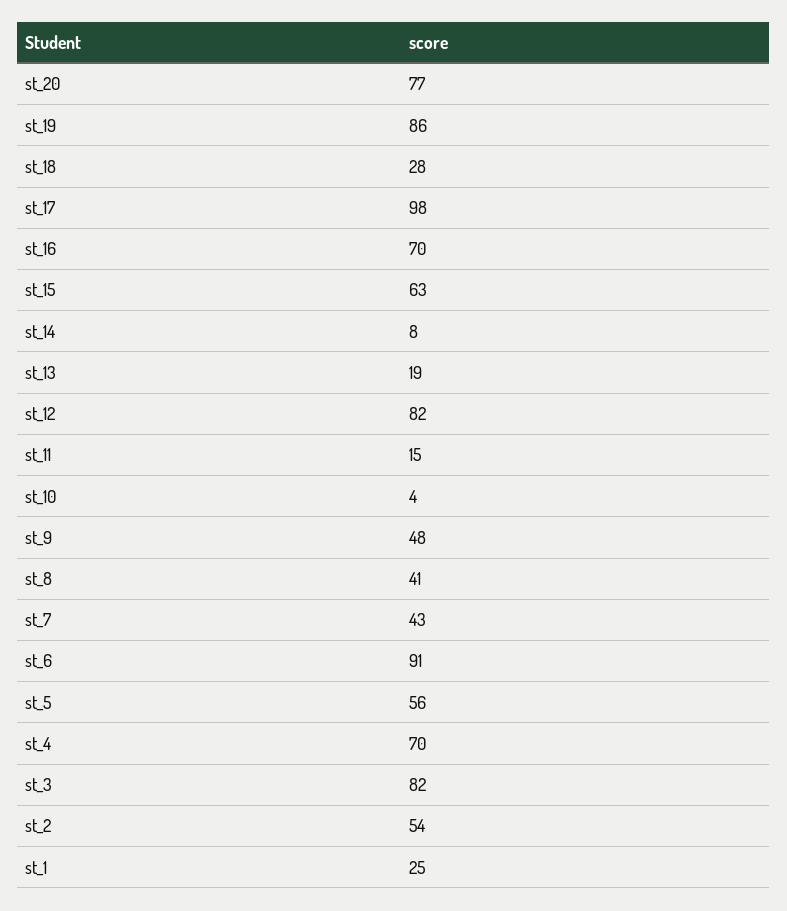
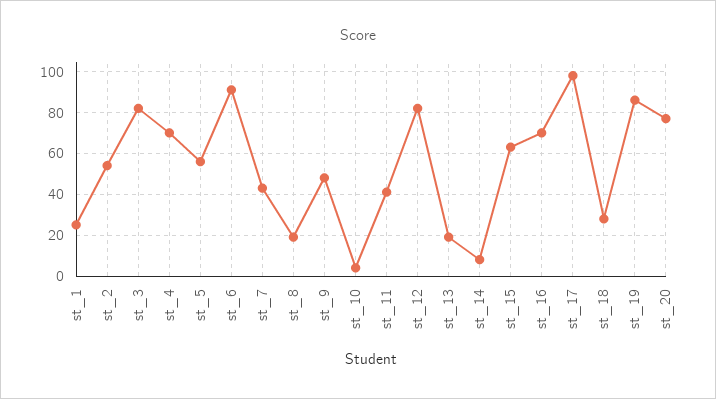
  {
    "st_20": 77,
    "st_19": 86,
    "st_18": 28,
    "st_17": 98,
    "st_16": 70,
    "st_15": 63,
    "st_14": 8,
    "st_13": 19,
    "st_12": 82,
-   "st_11": 15,
+   "st_11": 40,
    "st_10": 4,
    "st_9": 48,
-   "st_8": 41,
+   "st_8": 20,
    "st_7": 43,
    "st_6": 91,
    "st_5": 56,
    "st_4": 70,
    "st_3": 82,
    "st_2": 54,
    "st_1": 25
  }

